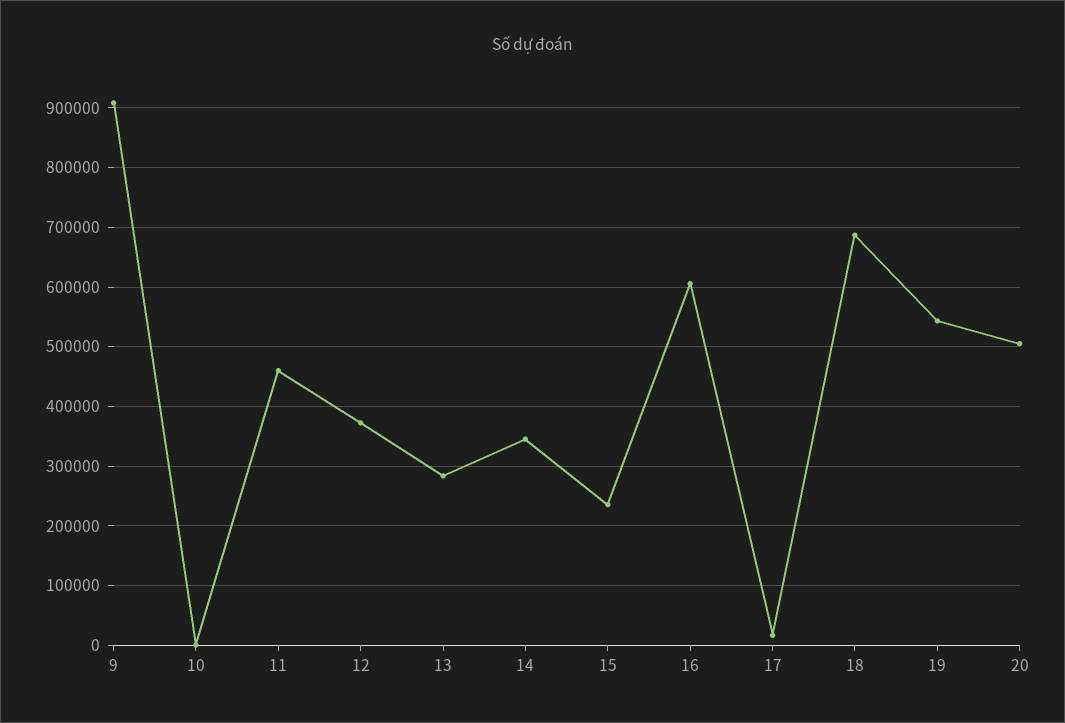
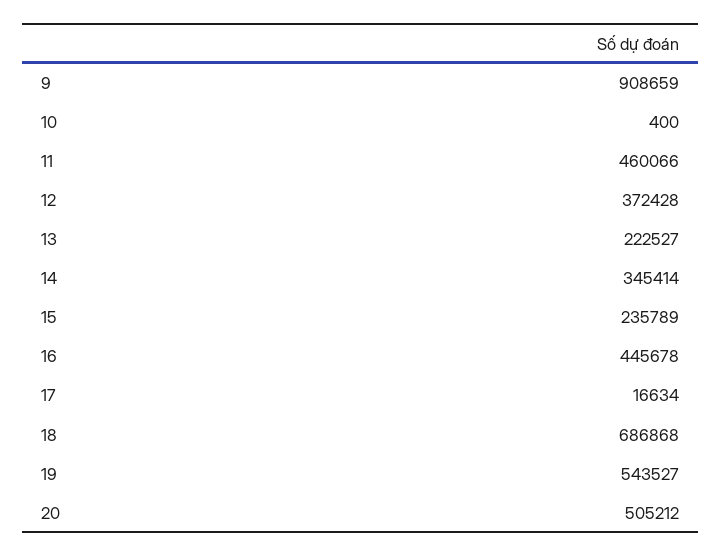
  {
    "9": 908659,
    "10": 400,
    "11": 460066,
    "12": 372428,
-   "13": 280000,
+   "13": 222527,
    "14": 345414,
    "15": 235789,
-   "16": 600000,
+   "16": 445678,
    "17": 16634,
    "18": 686868,
    "19": 543527,
    "20": 505212
  }

